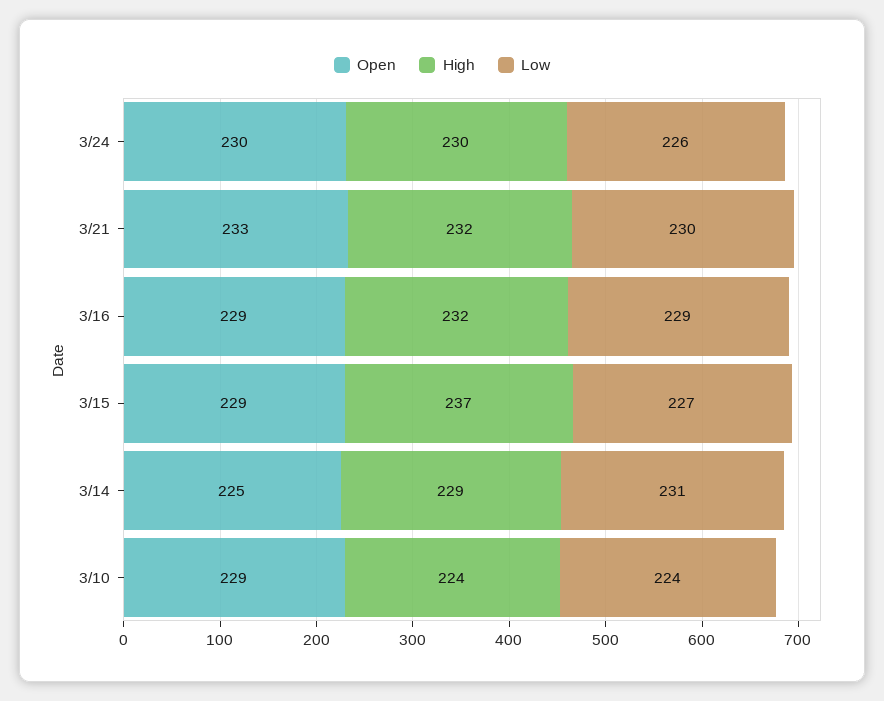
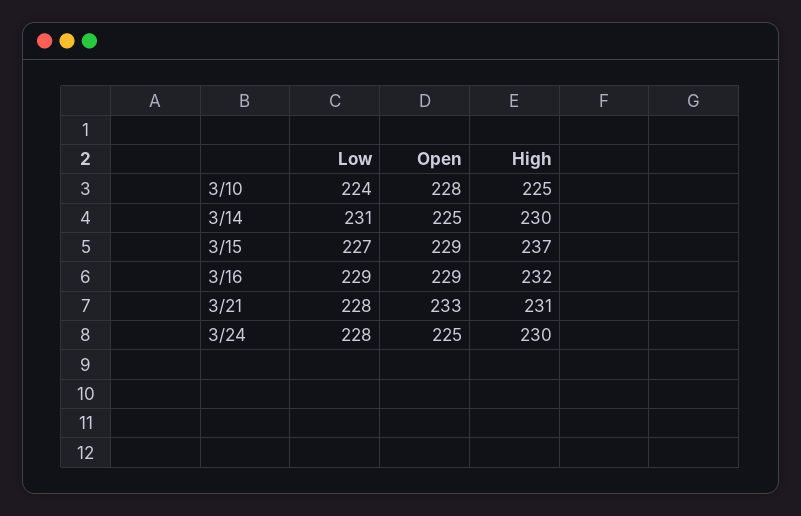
  {
    "Open": {
-     "3/24": 230,
+     "3/24": 225,
      "3/21": 233,
      "3/16": 229,
      "3/15": 229,
      "3/14": 225,
-     "3/10": 229
+     "3/10": 228
    },
    "High": {
      "3/24": 230,
-     "3/21": 232,
+     "3/21": 231,
      "3/16": 232,
      "3/15": 237,
-     "3/14": 229,
+     "3/14": 230,
-     "3/10": 224
+     "3/10": 225
    },
    "Low": {
-     "3/24": 226,
+     "3/24": 228,
-     "3/21": 230,
+     "3/21": 228,
      "3/16": 229,
      "3/15": 227,
      "3/14": 231,
      "3/10": 224
    }
  }

